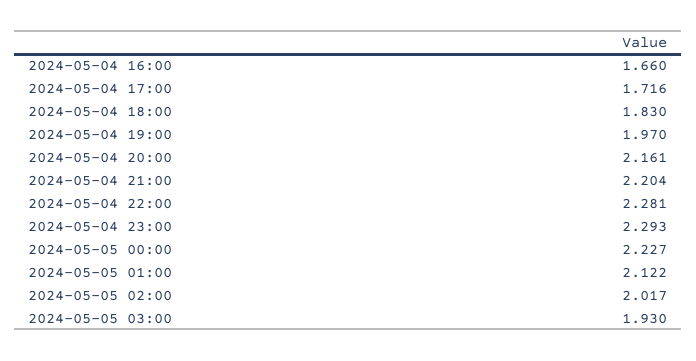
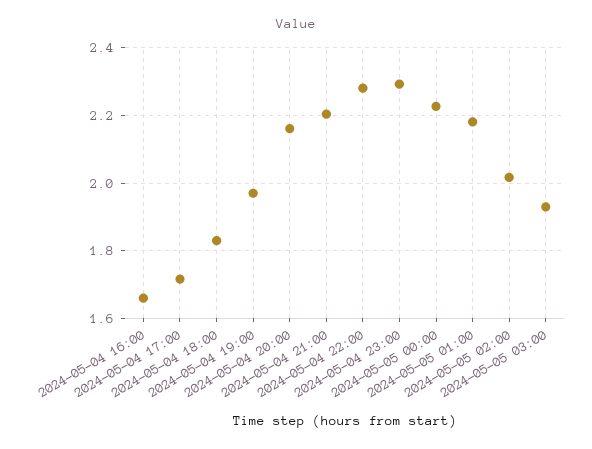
  {
    "2024-05-04 16:00": 1.66,
    "2024-05-04 17:00": 1.716,
    "2024-05-04 18:00": 1.83,
    "2024-05-04 19:00": 1.97,
    "2024-05-04 20:00": 2.161,
    "2024-05-04 21:00": 2.204,
    "2024-05-04 22:00": 2.281,
    "2024-05-04 23:00": 2.293,
    "2024-05-05 00:00": 2.227,
-   "2024-05-05 01:00": 2.122,
+   "2024-05-05 01:00": 2.18,
    "2024-05-05 02:00": 2.017,
    "2024-05-05 03:00": 1.93
  }

